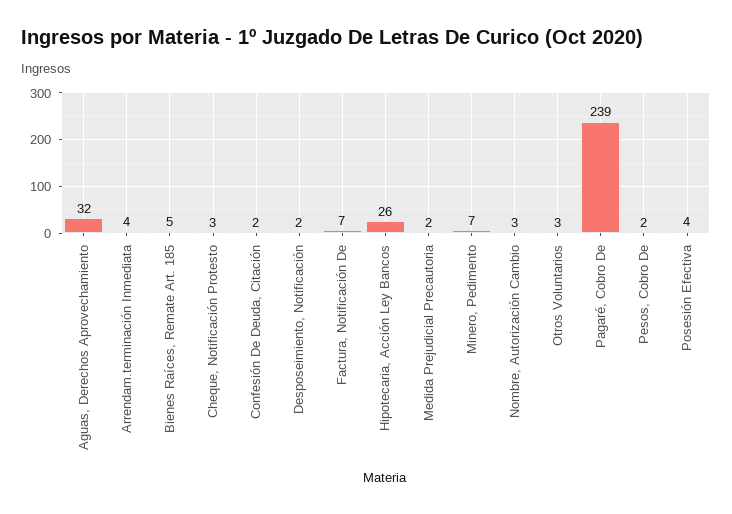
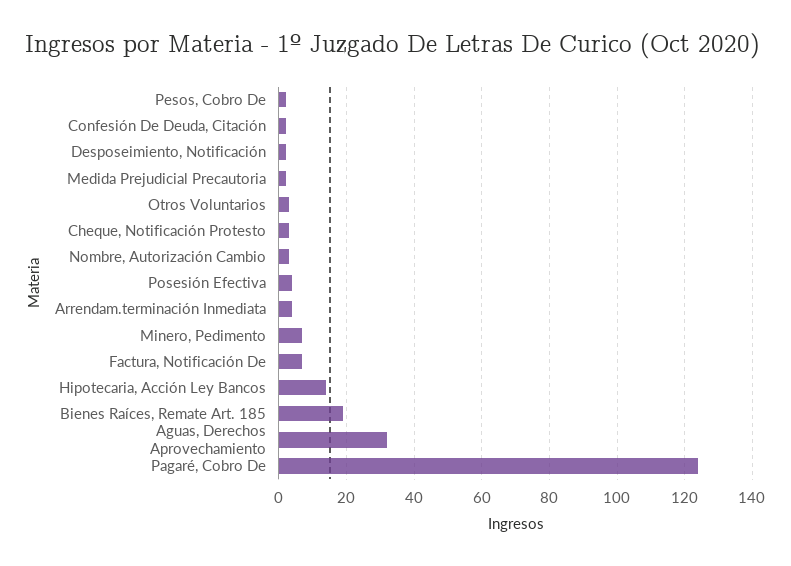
  {
    "Aguas, Derechos Aprovechamiento": 32,
    "Arrendam.terminación Inmediata": 4,
-   "Bienes Raíces, Remate Art. 185": 5,
+   "Bienes Raíces, Remate Art. 185": 20,
    "Cheque, Notificación Protesto": 3,
    "Confesión De Deuda, Citación": 2,
    "Desposeimiento, Notificación": 2,
    "Factura, Notificación De": 7,
-   "Hipotecaria, Acción Ley Bancos": 26,
+   "Hipotecaria, Acción Ley Bancos": 15,
    "Medida Prejudicial Precautoria": 2,
    "Minero, Pedimento": 7,
    "Nombre, Autorización Cambio": 3,
    "Otros Voluntarios": 3,
-   "Pagaré, Cobro De": 239,
+   "Pagaré, Cobro De": 125,
    "Pesos, Cobro De": 2,
    "Posesión Efectiva": 4
  }

